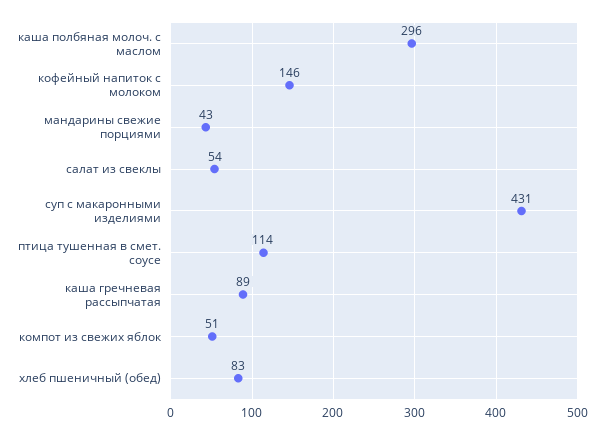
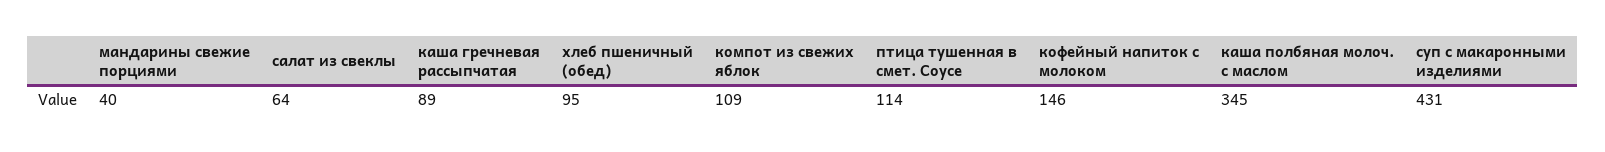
  {
-   "каша полбяная молоч. с маслом": 296,
+   "каша полбяная молоч. с маслом": 345,
    "кофейный напиток с молоком": 146,
-   "мандарины свежие порциями": 43,
+   "мандарины свежие порциями": 40,
-   "салат из свеклы": 54,
+   "салат из свеклы": 64,
    "суп с макаронными изделиями": 431,
    "птица тушенная в смет. соусе": 114,
    "каша гречневая рассыпчатая": 89,
-   "компот из свежих яблок": 51,
+   "компот из свежих яблок": 109,
-   "хлеб пшеничный (обед)": 83
+   "хлеб пшеничный (обед)": 95
  }

